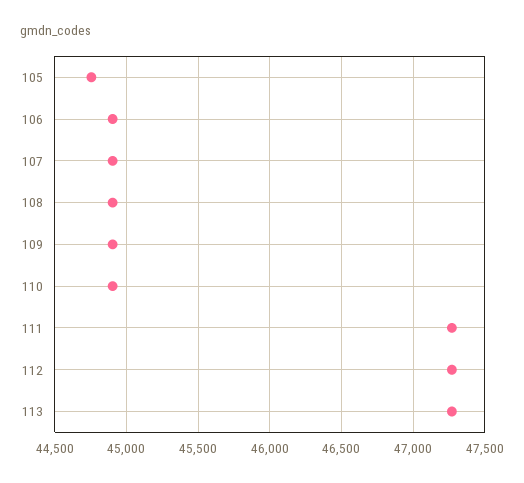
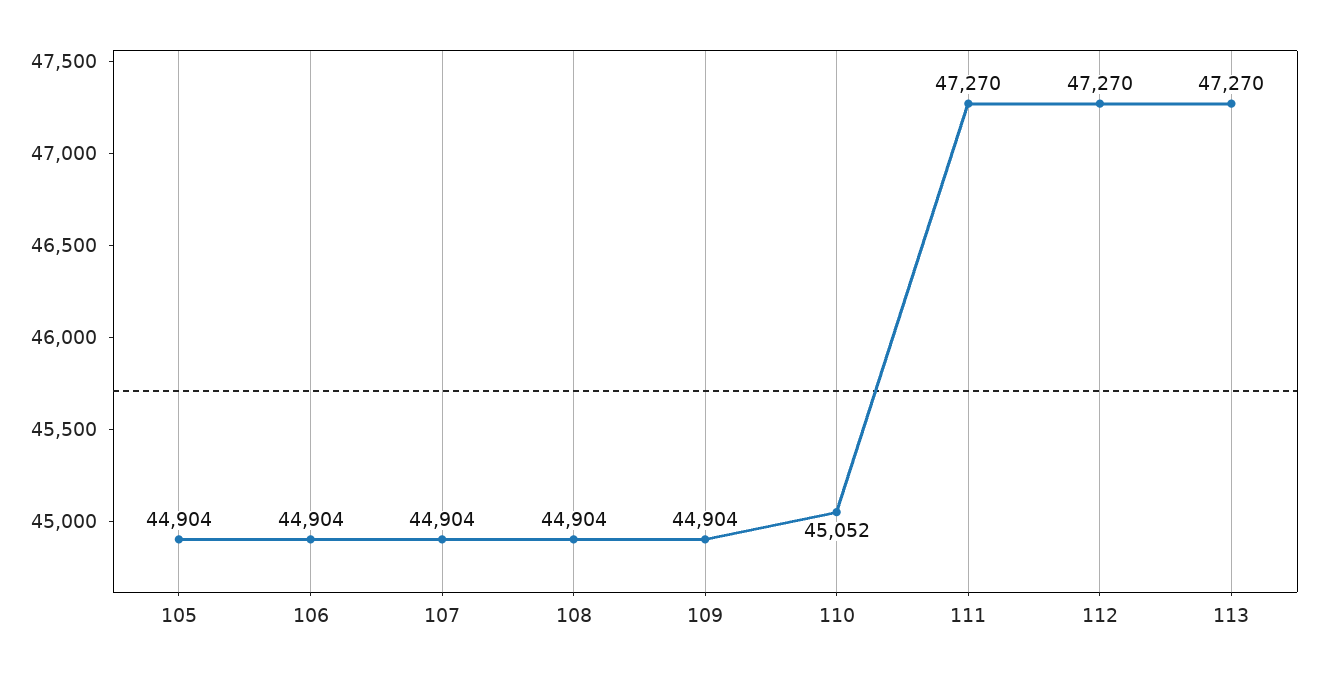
  {
-   "105": 44750,
+   "105": 44904,
    "106": 44904,
    "107": 44904,
    "108": 44904,
    "109": 44904,
-   "110": 44900,
+   "110": 45052,
    "111": 47270,
    "112": 47270,
    "113": 47270
  }

